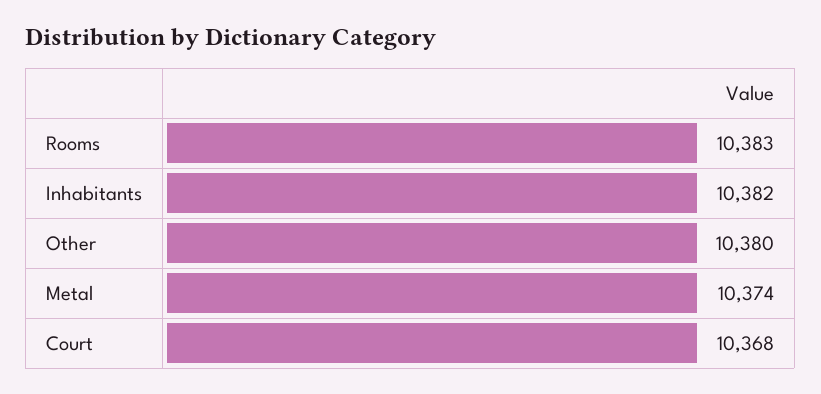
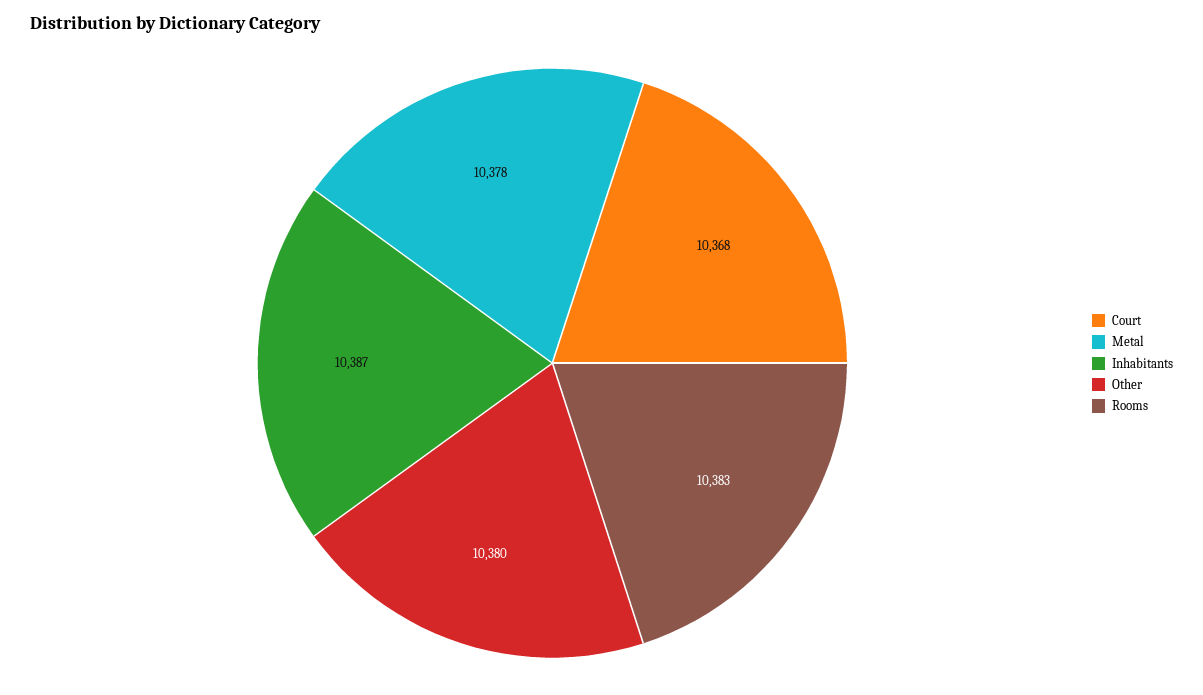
  {
    "Rooms": 10383,
-   "Inhabitants": 10382,
+   "Inhabitants": 10387,
    "Other": 10380,
-   "Metal": 10374,
+   "Metal": 10378,
    "Court": 10368
  }

